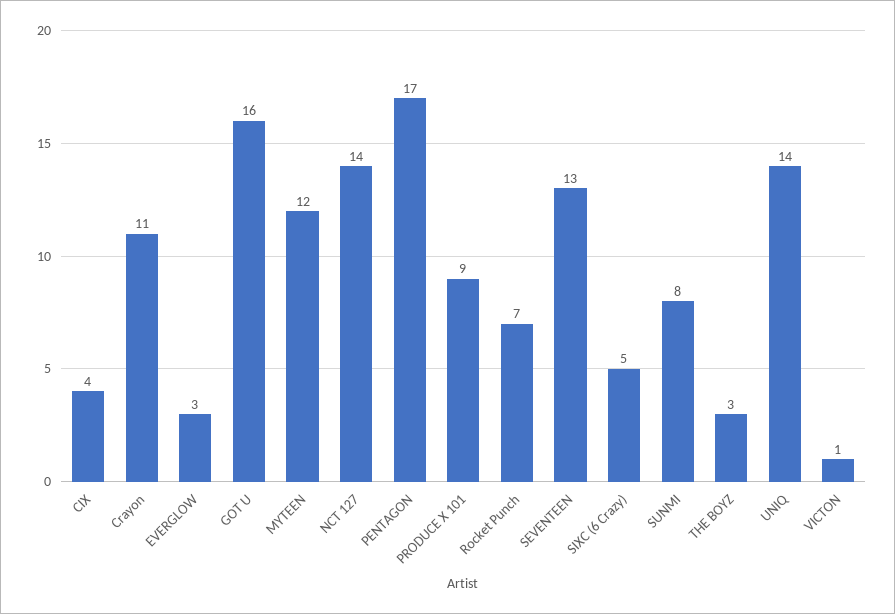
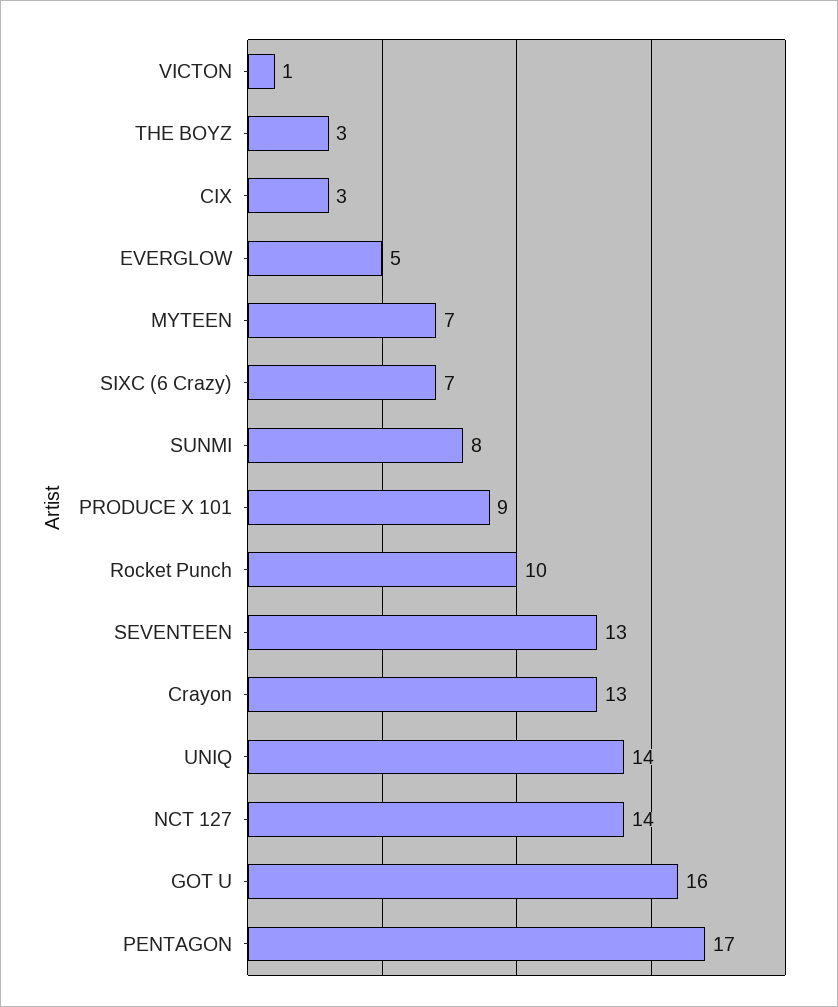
  {
-   "CIX": 4,
+   "CIX": 3,
-   "Crayon": 11,
+   "Crayon": 13,
-   "EVERGLOW": 3,
+   "EVERGLOW": 5,
    "GOT U": 16,
-   "MYTEEN": 12,
+   "MYTEEN": 7,
    "NCT 127": 14,
    "PENTAGON": 17,
    "PRODUCE X 101": 9,
-   "Rocket Punch": 7,
+   "Rocket Punch": 10,
    "SEVENTEEN": 13,
-   "SIXC (6 Crazy)": 5,
+   "SIXC (6 Crazy)": 7,
    "SUNMI": 8,
    "THE BOYZ": 3,
    "UNIQ": 14,
    "VICTON": 1
  }

